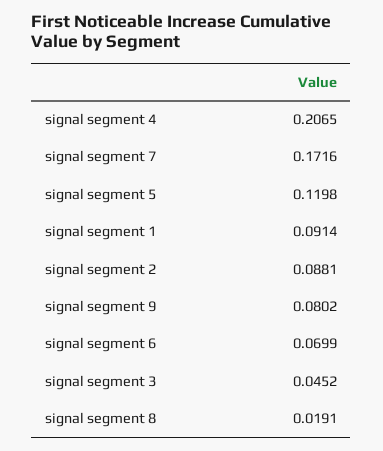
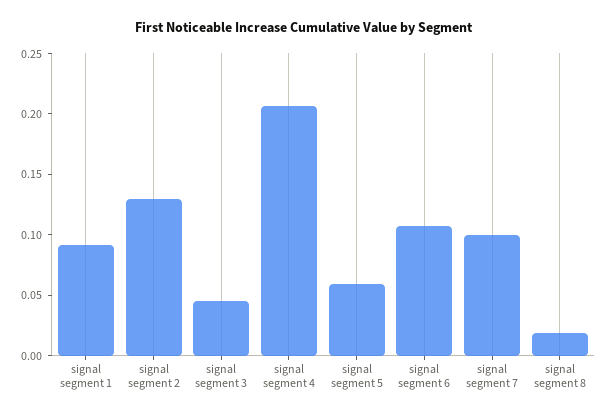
  {
    "signal segment 4": 0.2065,
-   "signal segment 7": 0.1716,
+   "signal segment 7": 0.1,
-   "signal segment 5": 0.1198,
+   "signal segment 5": 0.06,
    "signal segment 1": 0.0914,
-   "signal segment 2": 0.0881,
+   "signal segment 2": 0.13,
-   "signal segment 9": 0.0802,
-   "signal segment 6": 0.0699,
+   "signal segment 6": 0.11,
    "signal segment 3": 0.0452,
    "signal segment 8": 0.0191
  }

